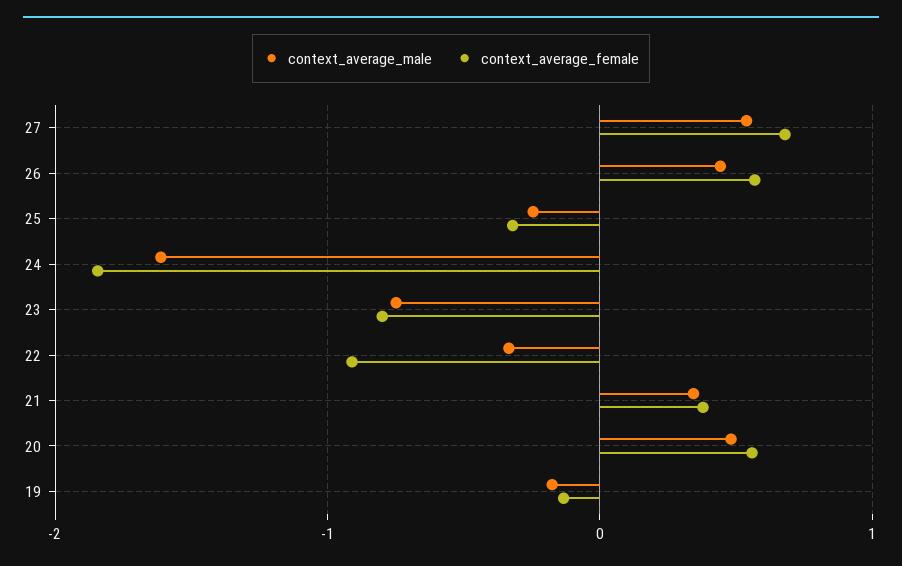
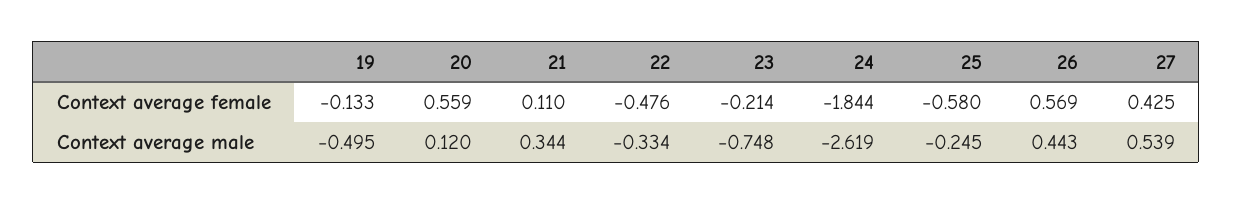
  {
    "context_average_male": {
      "27": 0.539,
      "26": 0.443,
      "25": -0.245,
-     "24": -1.6,
+     "24": -2.619,
      "23": -0.748,
      "22": -0.334,
      "21": 0.344,
-     "20": 0.5,
+     "20": 0.12,
-     "19": -0.2
+     "19": -0.495
    },
    "context_average_female": {
-     "27": 0.7,
+     "27": 0.425,
      "26": 0.569,
-     "25": -0.3,
+     "25": -0.58,
      "24": -1.844,
-     "23": -0.8,
+     "23": -0.214,
-     "22": -0.9,
+     "22": -0.476,
-     "21": 0.4,
+     "21": 0.11,
      "20": 0.559,
      "19": -0.133
    }
  }

